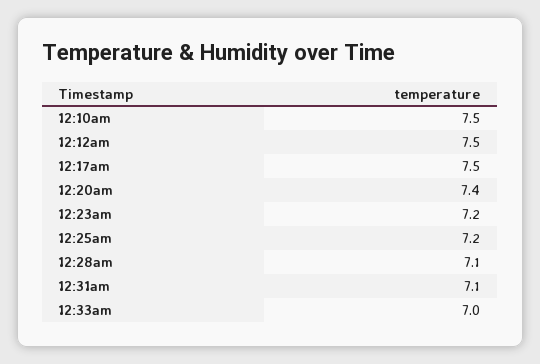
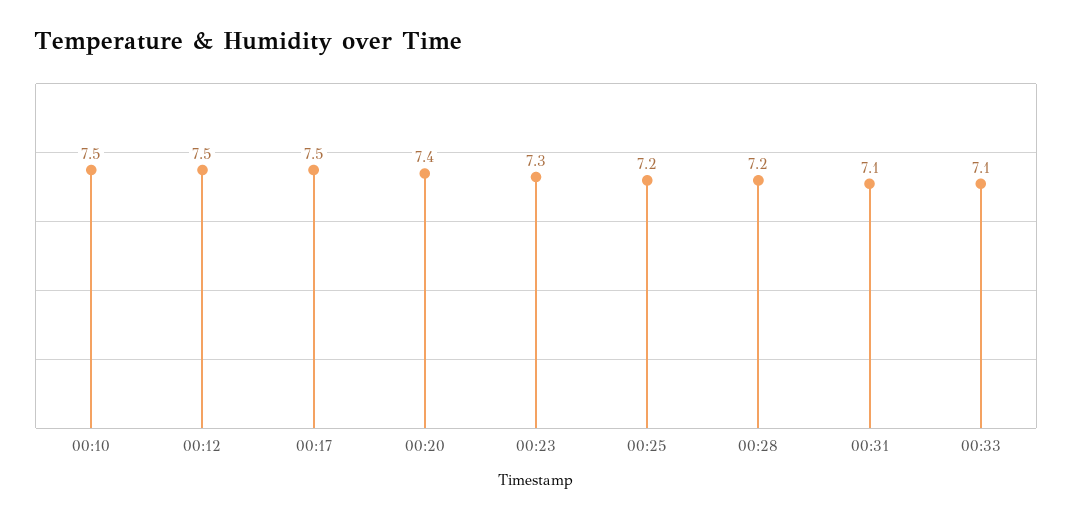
  {
    "12:10am": 7.5,
    "12:12am": 7.5,
    "12:17am": 7.5,
    "12:20am": 7.4,
-   "12:23am": 7.2,
+   "12:23am": 7.3,
    "12:25am": 7.2,
-   "12:28am": 7.1,
+   "12:28am": 7.2,
    "12:31am": 7.1,
-   "12:33am": 7
+   "12:33am": 7.1
  }

